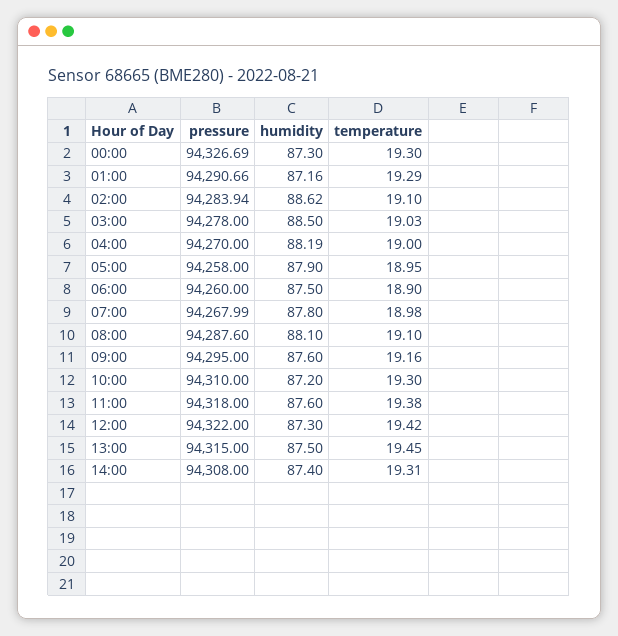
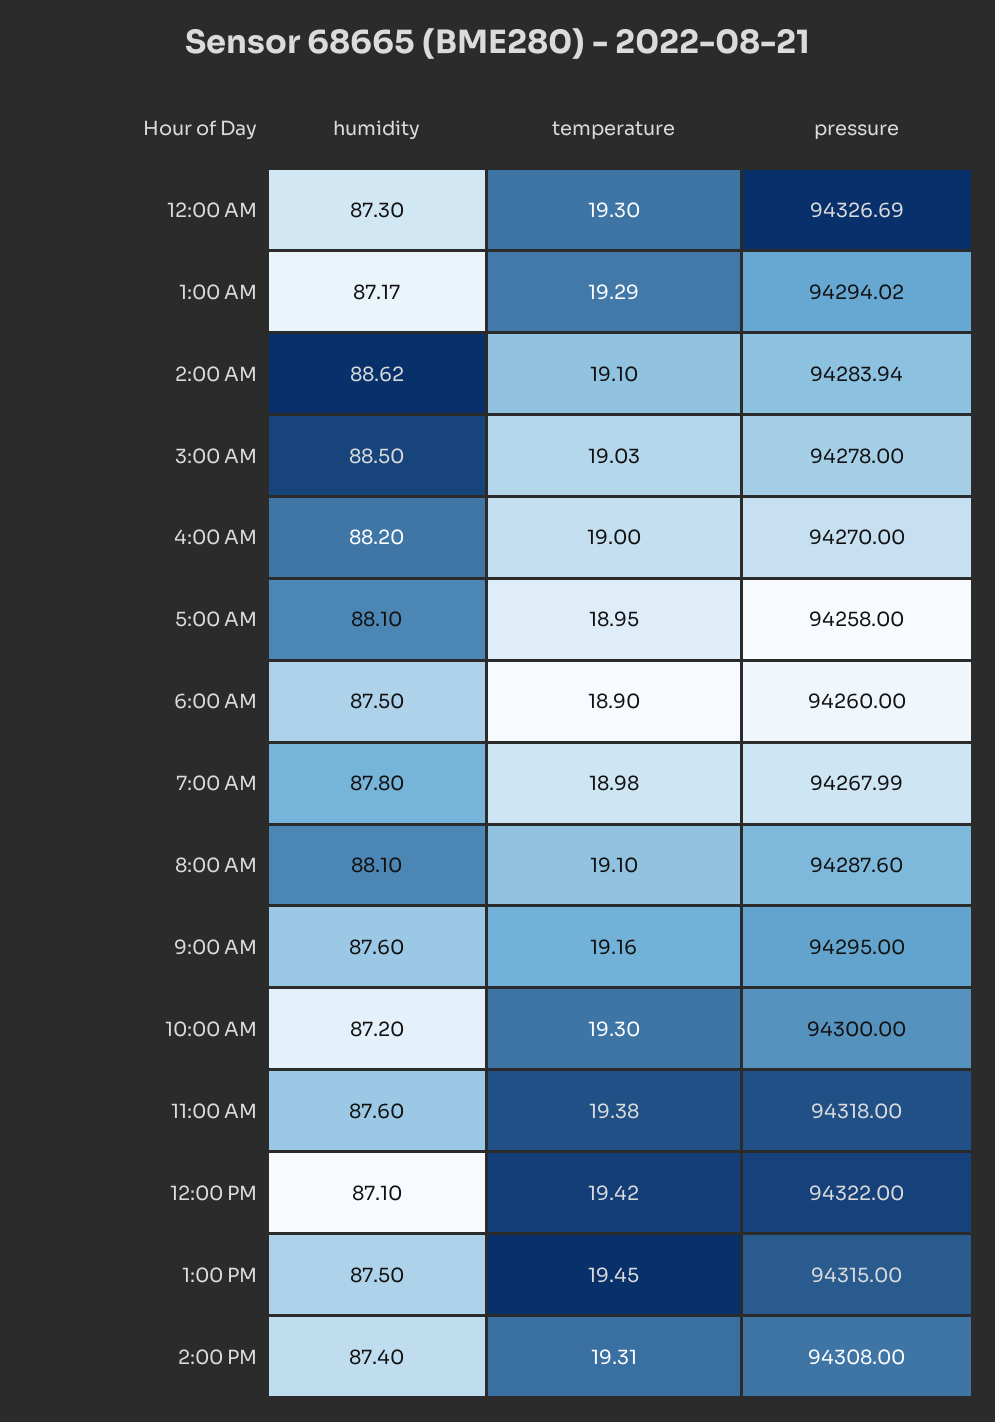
  {
    "pressure": {
      "00:00": 94326.69,
-     "01:00": 94290.66,
+     "01:00": 94294.02,
      "02:00": 94283.94,
      "03:00": 94278,
      "04:00": 94270,
      "05:00": 94258,
      "06:00": 94260,
      "07:00": 94267.99,
      "08:00": 94287.6,
      "09:00": 94295,
-     "10:00": 94310,
+     "10:00": 94300,
      "11:00": 94318,
      "12:00": 94322,
      "13:00": 94315,
      "14:00": 94308
    },
    "humidity": {
      "00:00": 87.3,
-     "01:00": 87.16,
+     "01:00": 87.17,
      "02:00": 88.62,
      "03:00": 88.5,
-     "04:00": 88.19,
+     "04:00": 88.2,
-     "05:00": 87.9,
+     "05:00": 88.1,
      "06:00": 87.5,
      "07:00": 87.8,
      "08:00": 88.1,
      "09:00": 87.6,
      "10:00": 87.2,
      "11:00": 87.6,
-     "12:00": 87.3,
+     "12:00": 87.1,
      "13:00": 87.5,
      "14:00": 87.4
    },
    "temperature": {
      "00:00": 19.3,
      "01:00": 19.29,
      "02:00": 19.1,
      "03:00": 19.03,
      "04:00": 19,
      "05:00": 18.95,
      "06:00": 18.9,
      "07:00": 18.98,
      "08:00": 19.1,
      "09:00": 19.16,
      "10:00": 19.3,
      "11:00": 19.38,
      "12:00": 19.42,
      "13:00": 19.45,
      "14:00": 19.31
    }
  }

